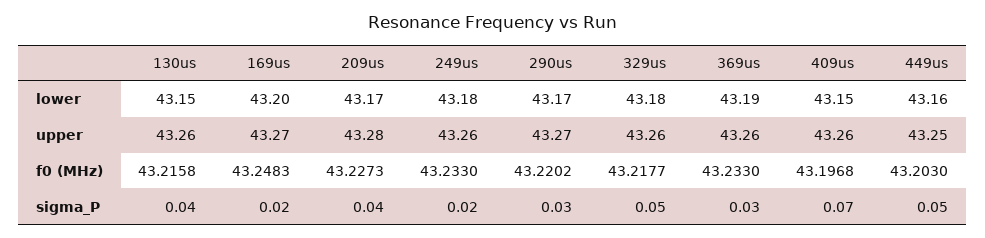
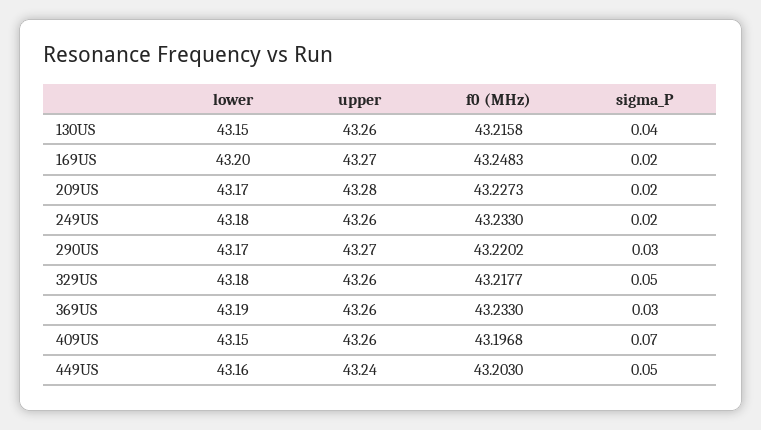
  {
    "130us": {
      "lower": 43.15,
      "upper": 43.26,
      "f0 (MHz)": 43.2158,
      "sigma_P": 0.04
    },
    "169us": {
      "lower": 43.2,
      "upper": 43.27,
      "f0 (MHz)": 43.2483,
      "sigma_P": 0.02
    },
    "209us": {
      "lower": 43.17,
      "upper": 43.28,
      "f0 (MHz)": 43.2273,
-     "sigma_P": 0.04
+     "sigma_P": 0.02
    },
    "249us": {
      "lower": 43.18,
      "upper": 43.26,
      "f0 (MHz)": 43.233,
      "sigma_P": 0.02
    },
    "290us": {
      "lower": 43.17,
      "upper": 43.27,
      "f0 (MHz)": 43.2202,
      "sigma_P": 0.03
    },
    "329us": {
      "lower": 43.18,
      "upper": 43.26,
      "f0 (MHz)": 43.2177,
      "sigma_P": 0.05
    },
    "369us": {
      "lower": 43.19,
      "upper": 43.26,
      "f0 (MHz)": 43.233,
      "sigma_P": 0.03
    },
    "409us": {
      "lower": 43.15,
      "upper": 43.26,
      "f0 (MHz)": 43.1968,
      "sigma_P": 0.07
    },
    "449us": {
      "lower": 43.16,
-     "upper": 43.25,
+     "upper": 43.24,
      "f0 (MHz)": 43.203,
      "sigma_P": 0.05
    }
  }

